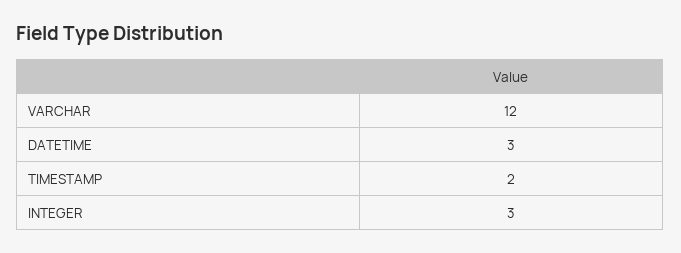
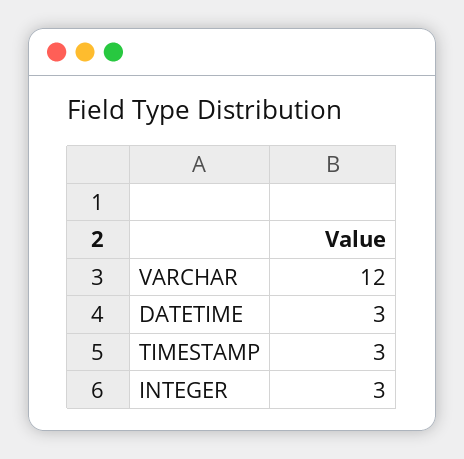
  {
    "VARCHAR": 12,
    "DATETIME": 3,
-   "TIMESTAMP": 2,
+   "TIMESTAMP": 3,
    "INTEGER": 3
  }

